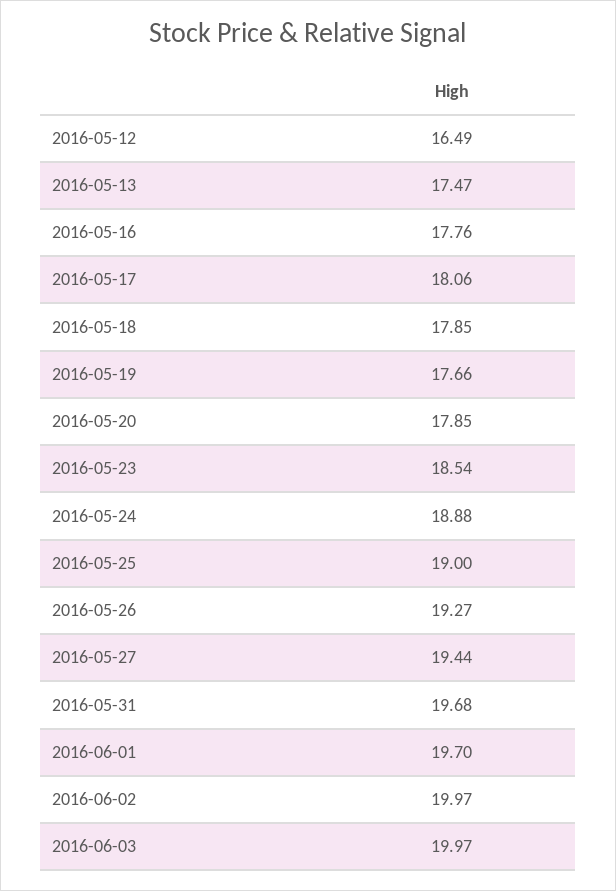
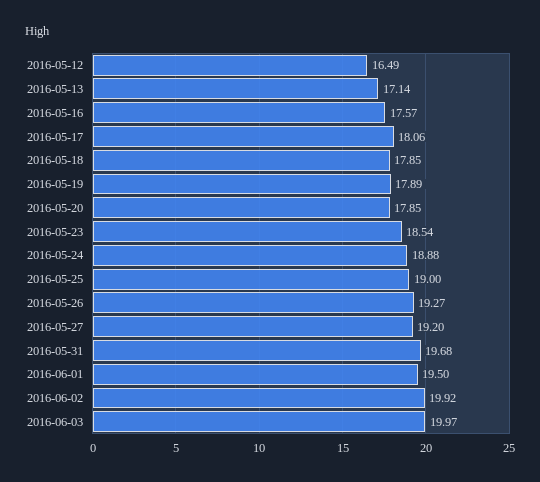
  {
    "2016-05-12": 16.49,
-   "2016-05-13": 17.47,
+   "2016-05-13": 17.14,
-   "2016-05-16": 17.76,
+   "2016-05-16": 17.57,
    "2016-05-17": 18.06,
    "2016-05-18": 17.85,
-   "2016-05-19": 17.66,
+   "2016-05-19": 17.89,
    "2016-05-20": 17.85,
    "2016-05-23": 18.54,
    "2016-05-24": 18.88,
    "2016-05-25": 19,
    "2016-05-26": 19.27,
-   "2016-05-27": 19.44,
+   "2016-05-27": 19.2,
    "2016-05-31": 19.68,
-   "2016-06-01": 19.7,
+   "2016-06-01": 19.5,
-   "2016-06-02": 19.97,
+   "2016-06-02": 19.92,
    "2016-06-03": 19.97
  }

